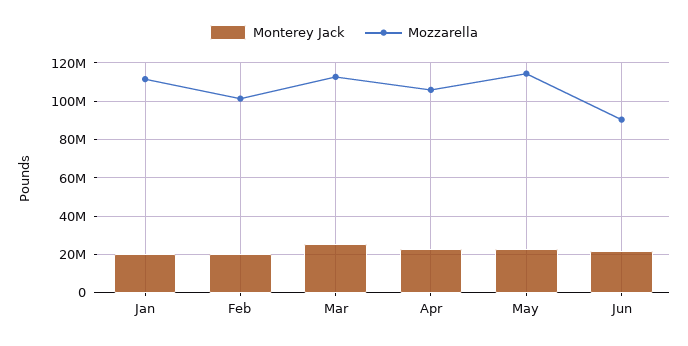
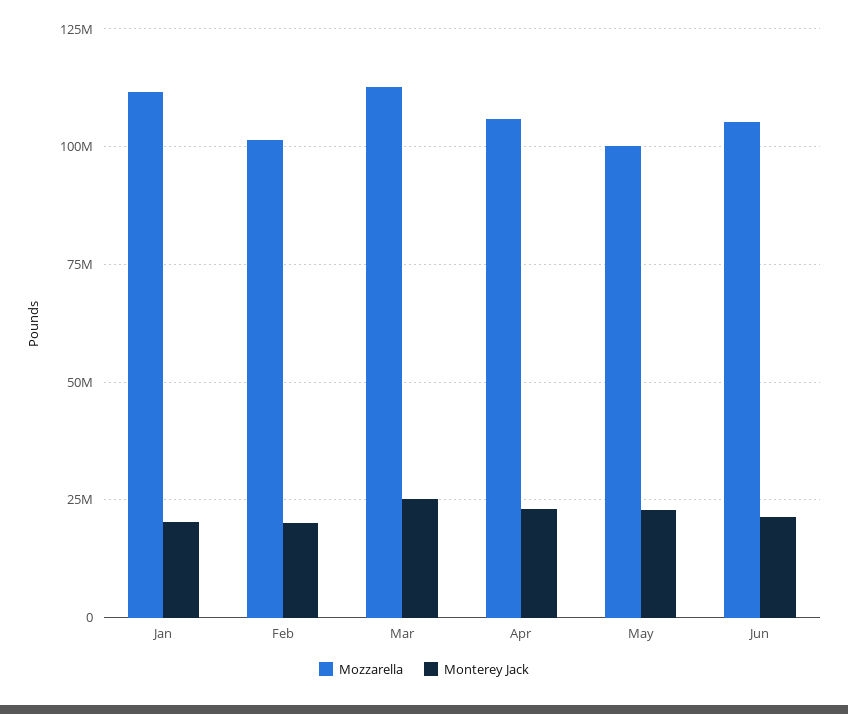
  {
    "Monterey Jack": {
      "Jan": 20000000,
      "Feb": 20000000,
      "Mar": 25000000,
      "Apr": 22500000,
      "May": 22500000,
      "Jun": 22500000
    },
    "Mozzarella": {
      "Jan": 112500000,
      "Feb": 102500000,
      "Mar": 112500000,
      "Apr": 105000000,
-     "May": 115000000,
+     "May": 100000000,
-     "Jun": 90000000
+     "Jun": 105000000
    }
  }

